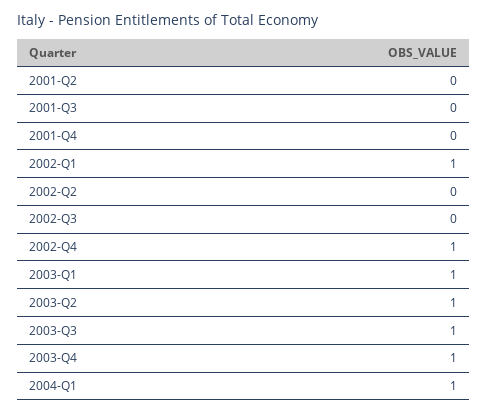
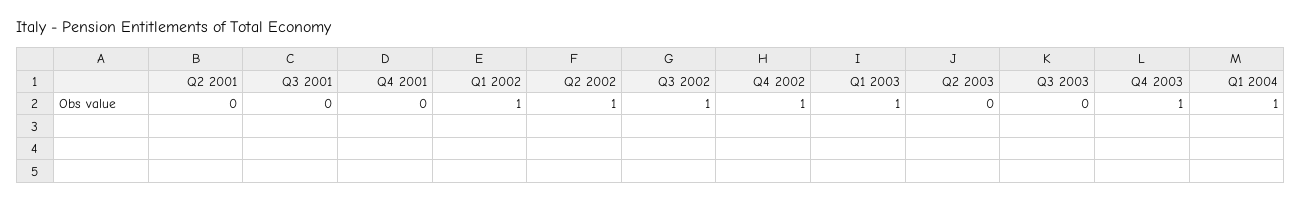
  {
    "2001-Q2": 0,
    "2001-Q3": 0,
    "2001-Q4": 0,
    "2002-Q1": 1,
-   "2002-Q2": 0,
+   "2002-Q2": 1,
-   "2002-Q3": 0,
+   "2002-Q3": 1,
    "2002-Q4": 1,
    "2003-Q1": 1,
-   "2003-Q2": 1,
+   "2003-Q2": 0,
-   "2003-Q3": 1,
+   "2003-Q3": 0,
    "2003-Q4": 1,
    "2004-Q1": 1
  }

